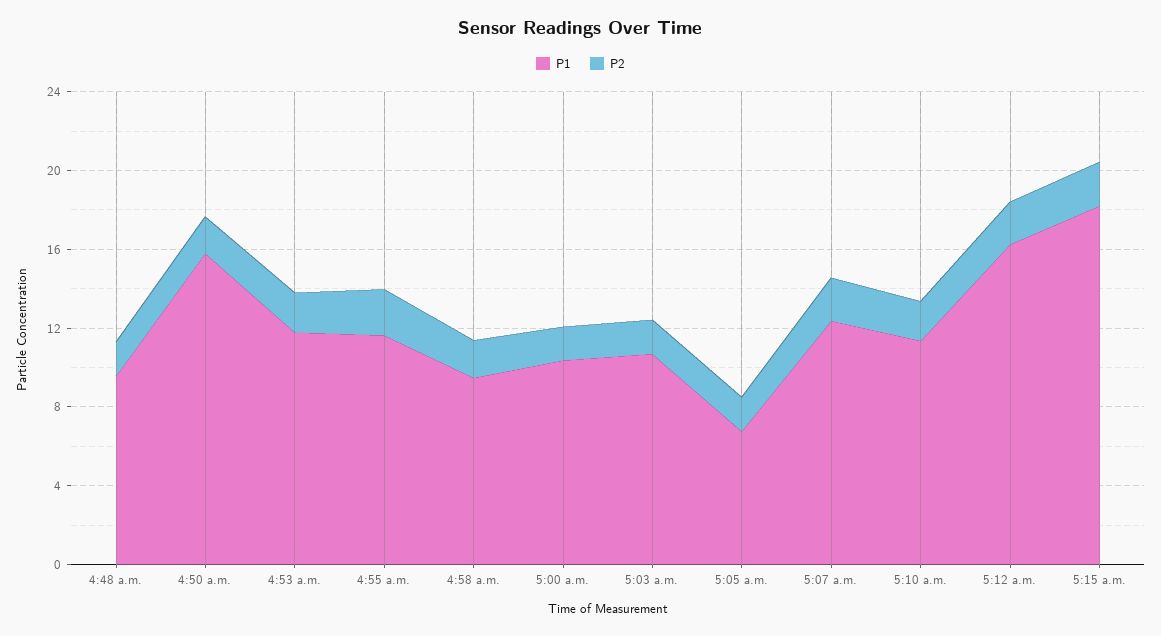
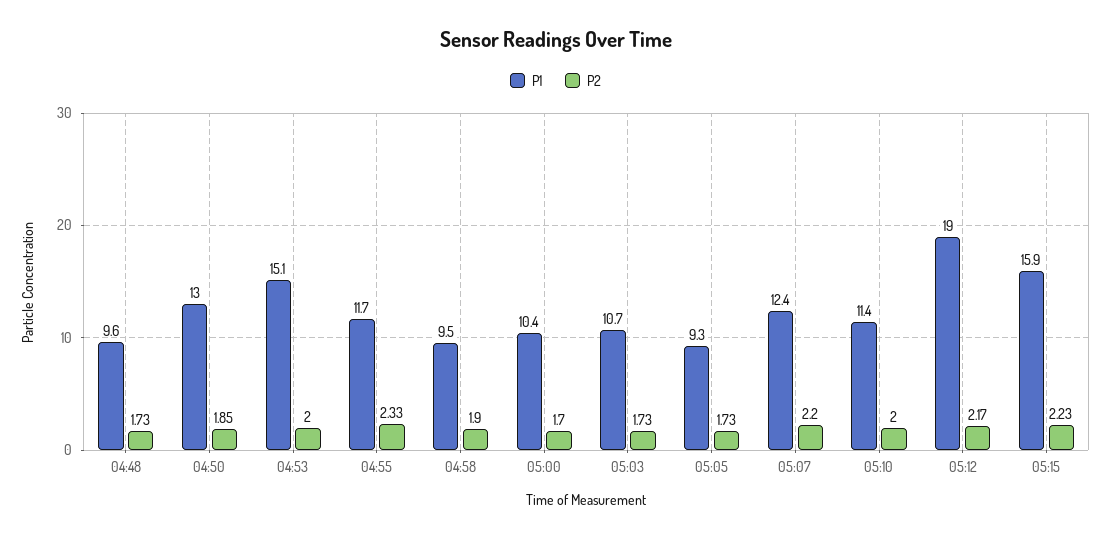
  {
    "P1": {
      "4:48 a.m.": 9.6,
-     "4:50 a.m.": 16,
+     "4:50 a.m.": 13,
-     "4:53 a.m.": 12,
+     "4:53 a.m.": 15.1,
      "4:55 a.m.": 11.7,
      "4:58 a.m.": 9.5,
      "5:00 a.m.": 10.4,
      "5:03 a.m.": 10.7,
-     "5:05 a.m.": 7,
+     "5:05 a.m.": 9.3,
      "5:07 a.m.": 12.4,
      "5:10 a.m.": 11.4,
-     "5:12 a.m.": 16,
+     "5:12 a.m.": 19,
-     "5:15 a.m.": 18
+     "5:15 a.m.": 15.9
    },
    "P2": {
      "4:48 a.m.": 1.73,
      "4:50 a.m.": 1.85,
      "4:53 a.m.": 2,
      "4:55 a.m.": 2.33,
      "4:58 a.m.": 1.9,
      "5:00 a.m.": 1.7,
      "5:03 a.m.": 1.73,
      "5:05 a.m.": 1.73,
      "5:07 a.m.": 2.2,
      "5:10 a.m.": 2,
      "5:12 a.m.": 2.17,
      "5:15 a.m.": 2.23
    }
  }

